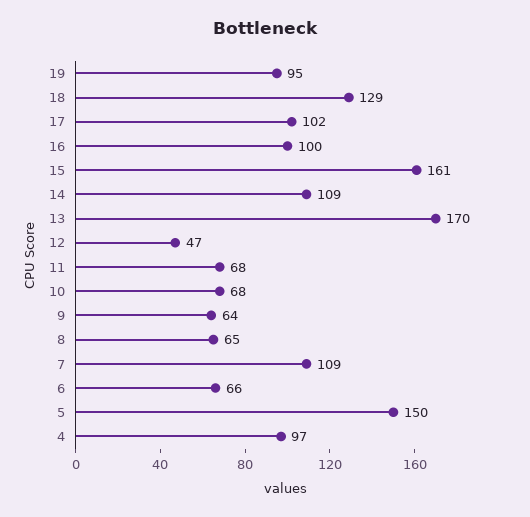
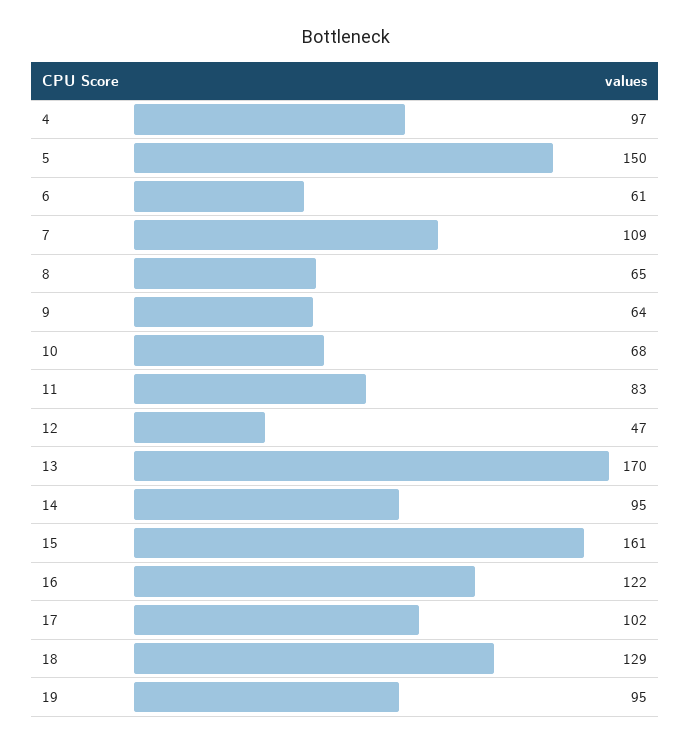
  {
    "19": 95,
    "18": 129,
    "17": 102,
-   "16": 100,
+   "16": 122,
    "15": 161,
-   "14": 109,
+   "14": 95,
    "13": 170,
    "12": 47,
-   "11": 68,
+   "11": 83,
    "10": 68,
    "9": 64,
    "8": 65,
    "7": 109,
-   "6": 66,
+   "6": 61,
    "5": 150,
    "4": 97
  }

